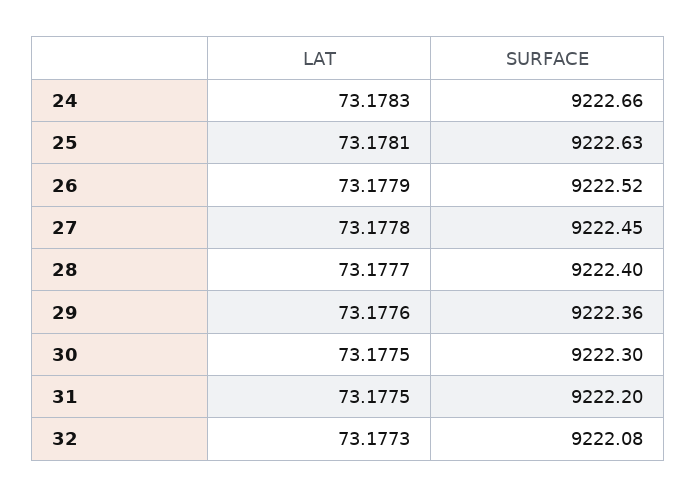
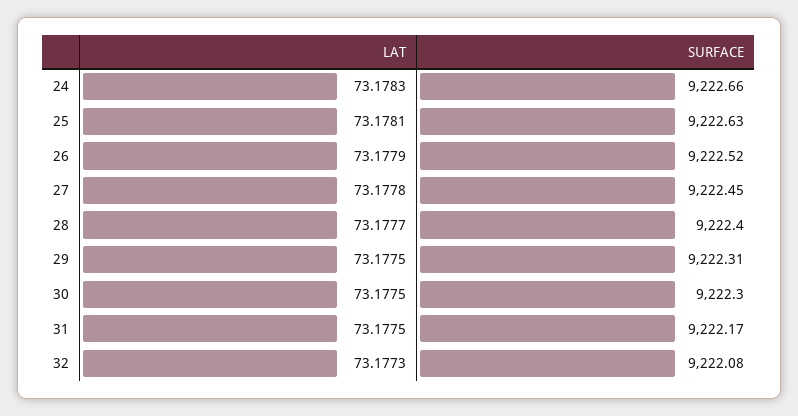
  {
    "LAT": {
      "24": 73.1783,
      "25": 73.1781,
      "26": 73.1779,
      "27": 73.1778,
      "28": 73.1777,
-     "29": 73.1776,
+     "29": 73.1775,
      "30": 73.1775,
      "31": 73.1775,
      "32": 73.1773
    },
    "SURFACE": {
      "24": 9222.66,
      "25": 9222.63,
      "26": 9222.52,
      "27": 9222.45,
      "28": 9222.4,
-     "29": 9222.36,
+     "29": 9222.31,
      "30": 9222.3,
-     "31": 9222.2,
+     "31": 9222.17,
      "32": 9222.08
    }
  }

